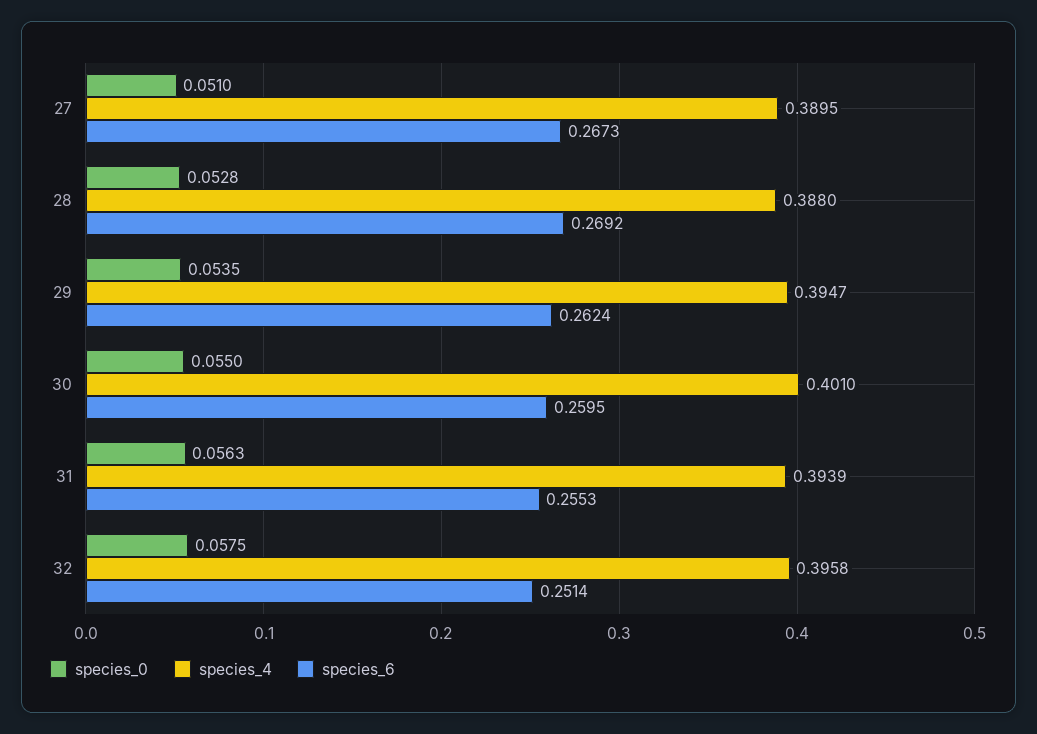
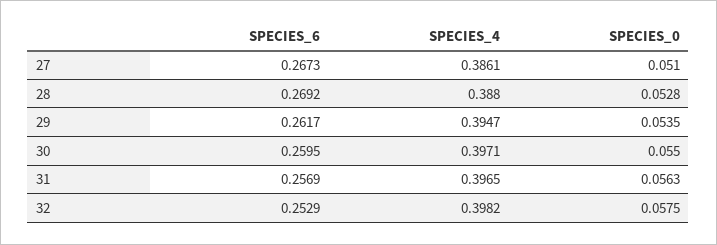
  {
    "species_0": {
      "27": 0.051,
      "28": 0.0528,
      "29": 0.0535,
      "30": 0.055,
      "31": 0.0563,
      "32": 0.0575
    },
    "species_4": {
-     "27": 0.3895,
+     "27": 0.3861,
      "28": 0.388,
      "29": 0.3947,
-     "30": 0.401,
+     "30": 0.3971,
-     "31": 0.3939,
+     "31": 0.3965,
-     "32": 0.3958
+     "32": 0.3982
    },
    "species_6": {
      "27": 0.2673,
      "28": 0.2692,
-     "29": 0.2624,
+     "29": 0.2617,
      "30": 0.2595,
-     "31": 0.2553,
+     "31": 0.2569,
-     "32": 0.2514
+     "32": 0.2529
    }
  }

